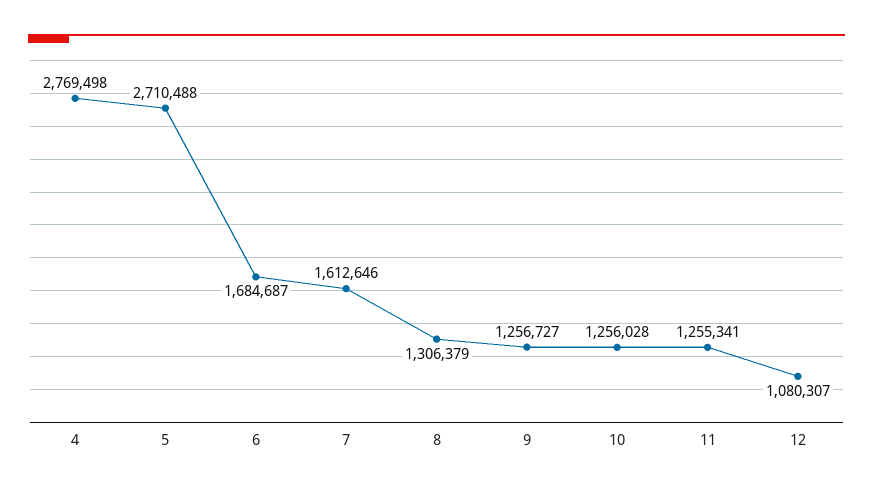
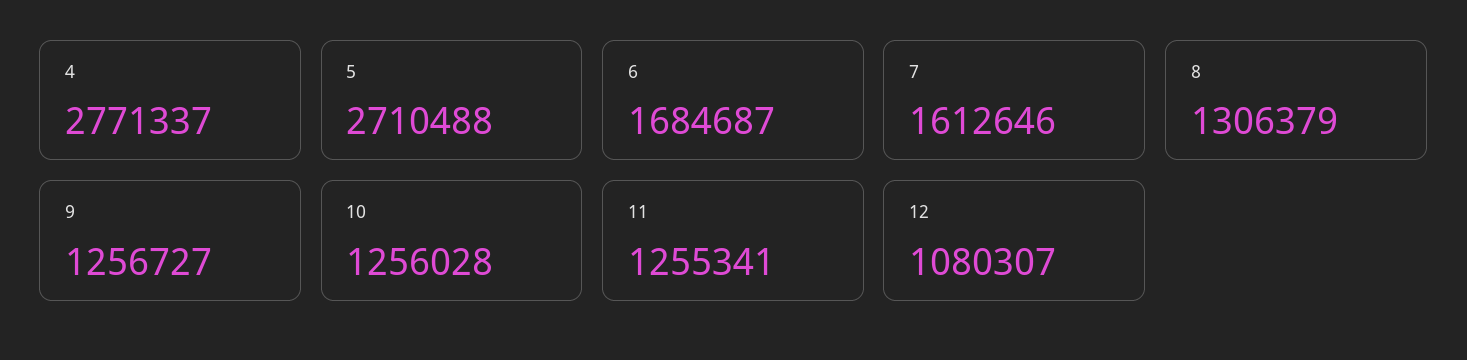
  {
-   "4": 2769498,
+   "4": 2771337,
    "5": 2710488,
    "6": 1684687,
    "7": 1612646,
    "8": 1306379,
    "9": 1256727,
    "10": 1256028,
    "11": 1255341,
    "12": 1080307
  }

